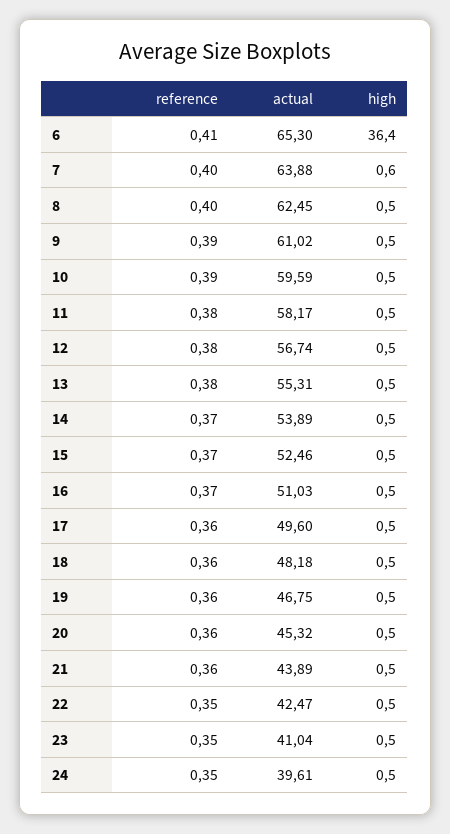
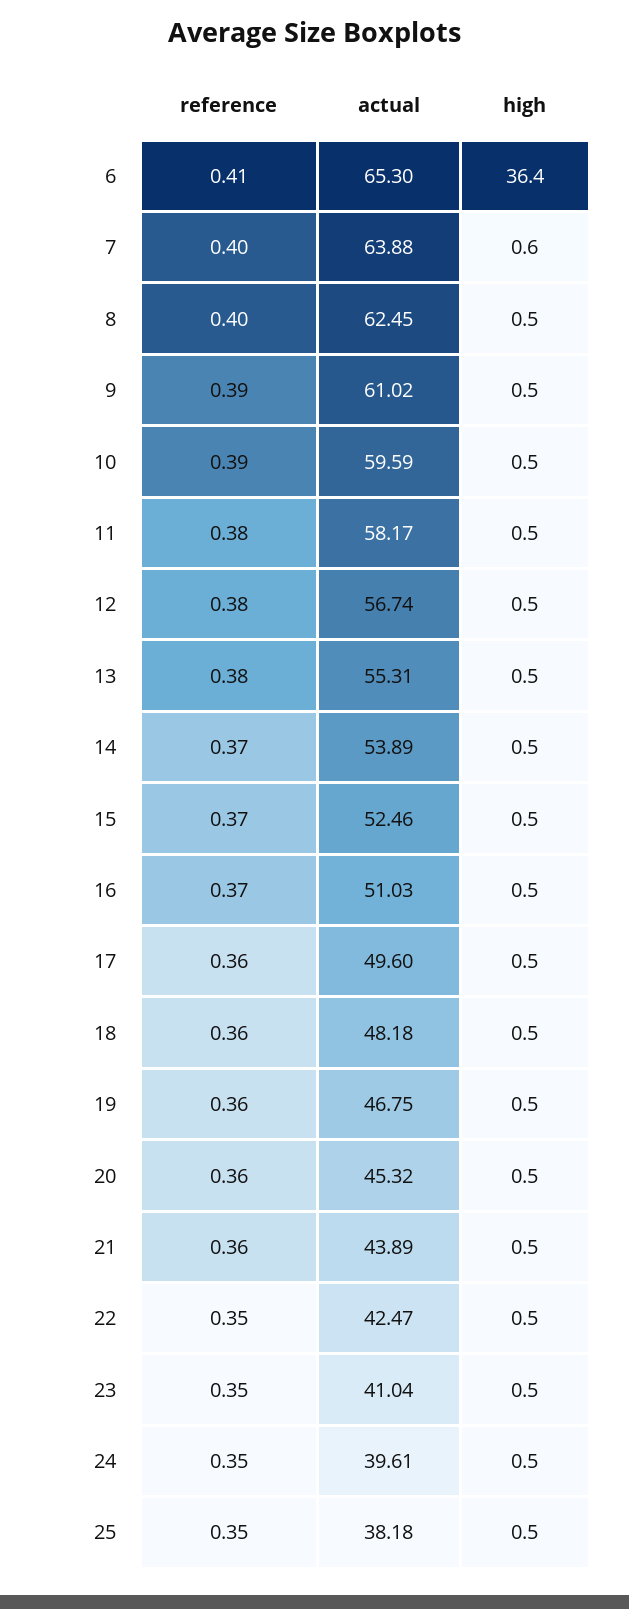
  {
    "reference": {
      "6": 0.41,
      "7": 0.4,
      "8": 0.4,
      "9": 0.39,
      "10": 0.39,
      "11": 0.38,
      "12": 0.38,
      "13": 0.38,
      "14": 0.37,
      "15": 0.37,
      "16": 0.37,
      "17": 0.36,
      "18": 0.36,
      "19": 0.36,
      "20": 0.36,
      "21": 0.36,
      "22": 0.35,
      "23": 0.35,
-     "24": 0.35
+     "24": 0.35,
+     "25": 0.35
    },
    "actual": {
      "6": 65.3,
      "7": 63.88,
      "8": 62.45,
      "9": 61.02,
      "10": 59.59,
      "11": 58.17,
      "12": 56.74,
      "13": 55.31,
      "14": 53.89,
      "15": 52.46,
      "16": 51.03,
      "17": 49.6,
      "18": 48.18,
      "19": 46.75,
      "20": 45.32,
      "21": 43.89,
      "22": 42.47,
      "23": 41.04,
-     "24": 39.61
+     "24": 39.61,
+     "25": 38.18
    },
    "high": {
      "6": 36.4,
      "7": 0.6,
      "8": 0.5,
      "9": 0.5,
      "10": 0.5,
      "11": 0.5,
      "12": 0.5,
      "13": 0.5,
      "14": 0.5,
      "15": 0.5,
      "16": 0.5,
      "17": 0.5,
      "18": 0.5,
      "19": 0.5,
      "20": 0.5,
      "21": 0.5,
      "22": 0.5,
      "23": 0.5,
-     "24": 0.5
+     "24": 0.5,
+     "25": 0.5
    }
  }

